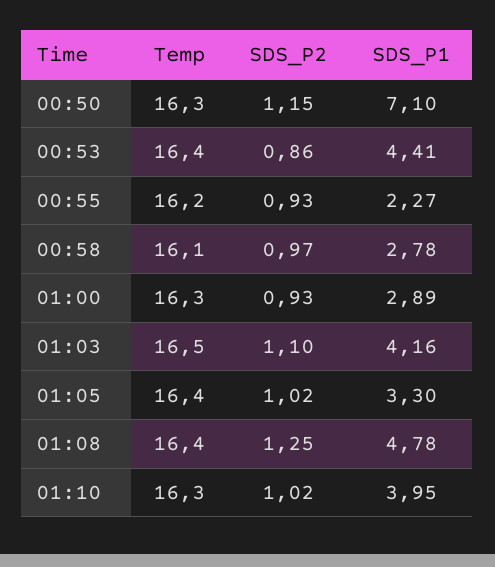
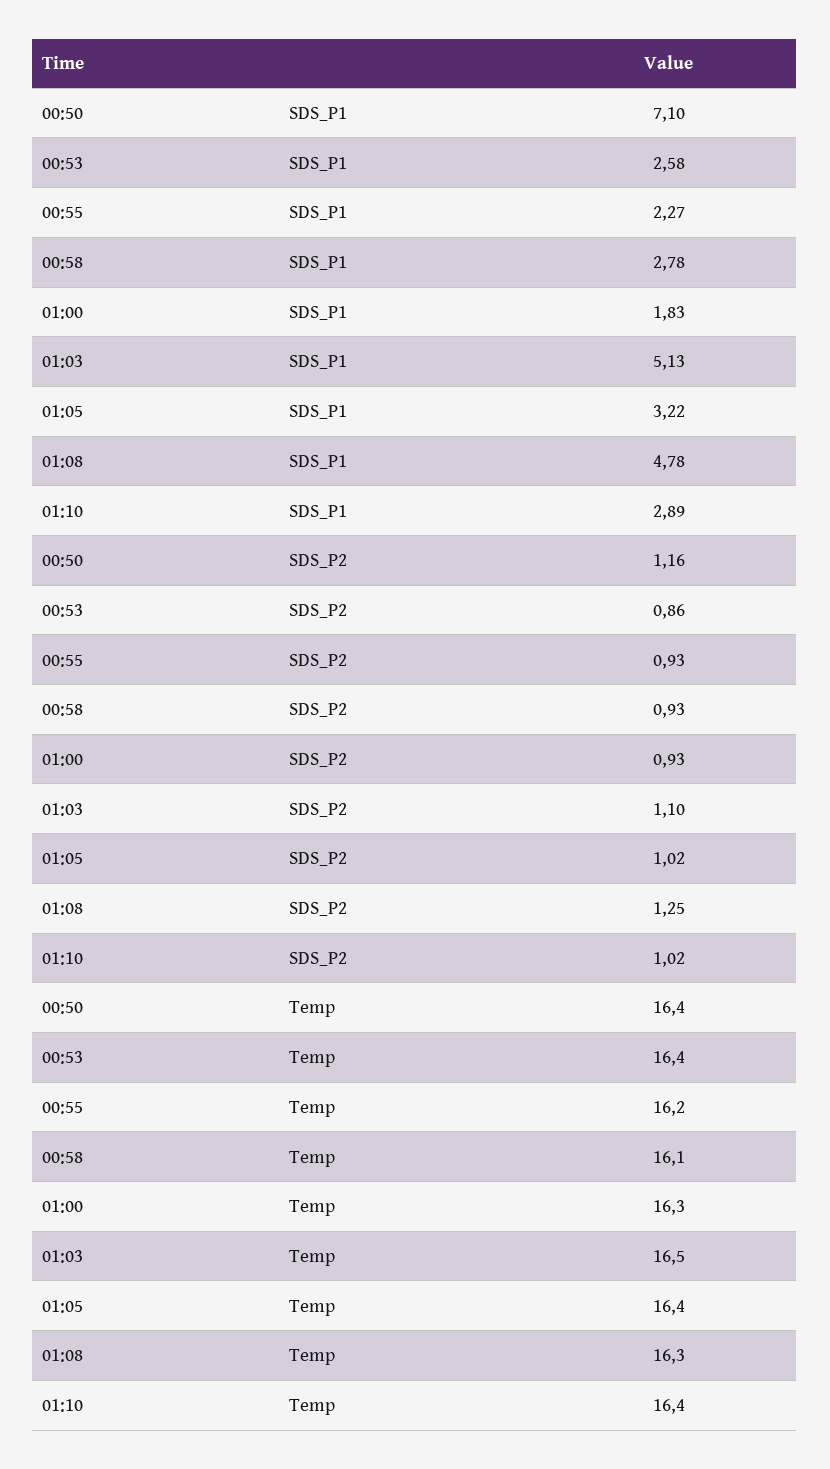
  {
    "Temp": {
-     "00:50": 16.3,
+     "00:50": 16.4,
      "00:53": 16.4,
      "00:55": 16.2,
      "00:58": 16.1,
      "01:00": 16.3,
      "01:03": 16.5,
      "01:05": 16.4,
-     "01:08": 16.4,
+     "01:08": 16.3,
-     "01:10": 16.3
+     "01:10": 16.4
    },
    "SDS_P2": {
-     "00:50": 1.15,
+     "00:50": 1.16,
      "00:53": 0.86,
      "00:55": 0.93,
-     "00:58": 0.97,
+     "00:58": 0.93,
      "01:00": 0.93,
      "01:03": 1.1,
      "01:05": 1.02,
      "01:08": 1.25,
      "01:10": 1.02
    },
    "SDS_P1": {
      "00:50": 7.1,
-     "00:53": 4.41,
+     "00:53": 2.58,
      "00:55": 2.27,
      "00:58": 2.78,
-     "01:00": 2.89,
+     "01:00": 1.83,
-     "01:03": 4.16,
+     "01:03": 5.13,
-     "01:05": 3.3,
+     "01:05": 3.22,
      "01:08": 4.78,
-     "01:10": 3.95
+     "01:10": 2.89
    }
  }

